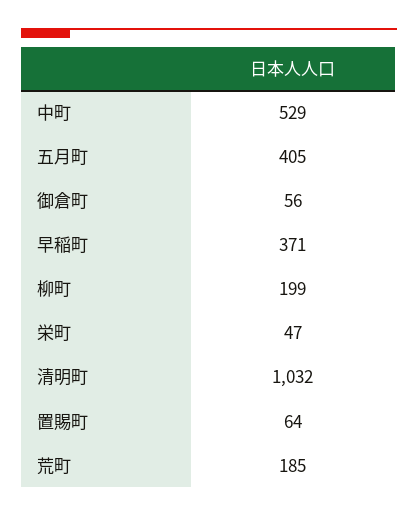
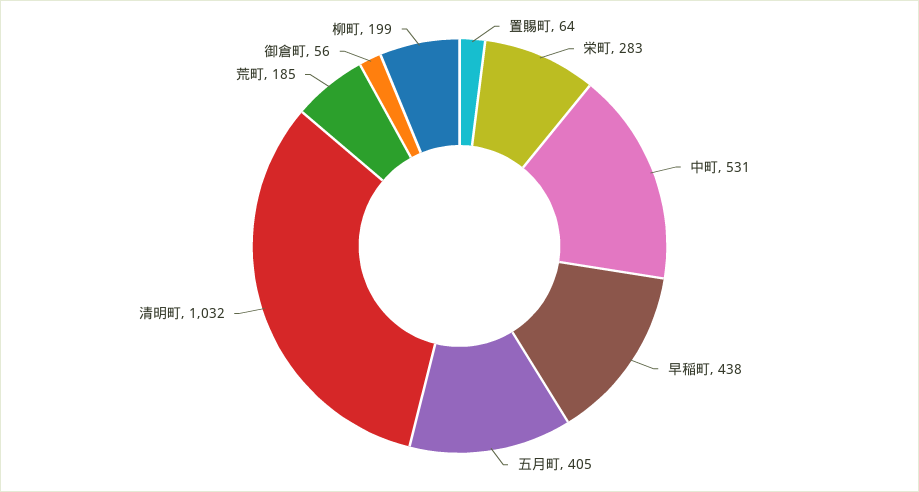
  {
-   "中町": 529,
+   "中町": 531,
    "五月町": 405,
    "御倉町": 56,
-   "早稲町": 371,
+   "早稲町": 438,
    "柳町": 199,
-   "栄町": 47,
+   "栄町": 283,
    "清明町": 1032,
    "置賜町": 64,
    "荒町": 185
  }

